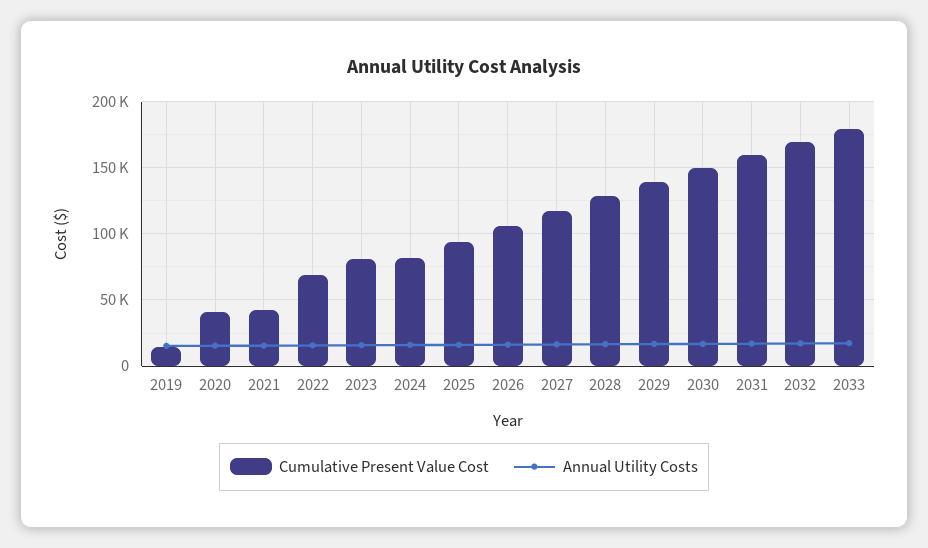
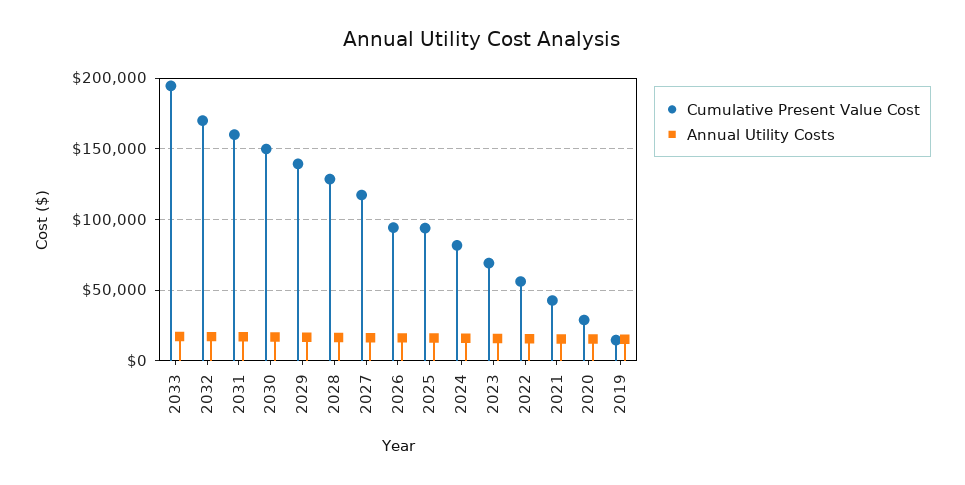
  {
    "Cumulative Present Value Cost": {
      "2019": 15000,
-     "2020": 40000,
+     "2020": 30000,
      "2021": 45000,
-     "2022": 70000,
+     "2022": 55000,
-     "2023": 80000,
+     "2023": 70000,
      "2024": 80000,
      "2025": 95000,
-     "2026": 105000,
+     "2026": 95000,
      "2027": 115000,
      "2028": 130000,
      "2029": 140000,
      "2030": 150000,
      "2031": 160000,
      "2032": 170000,
-     "2033": 180000
+     "2033": 195000
    },
    "Annual Utility Costs": {
      "2019": 15000,
      "2020": 15000,
      "2021": 15000,
      "2022": 15000,
      "2023": 15000,
      "2024": 15000,
      "2025": 15000,
      "2026": 15000,
      "2027": 15000,
      "2028": 15000,
      "2029": 15000,
      "2030": 15000,
      "2031": 15000,
      "2032": 15000,
      "2033": 15000
    }
  }

